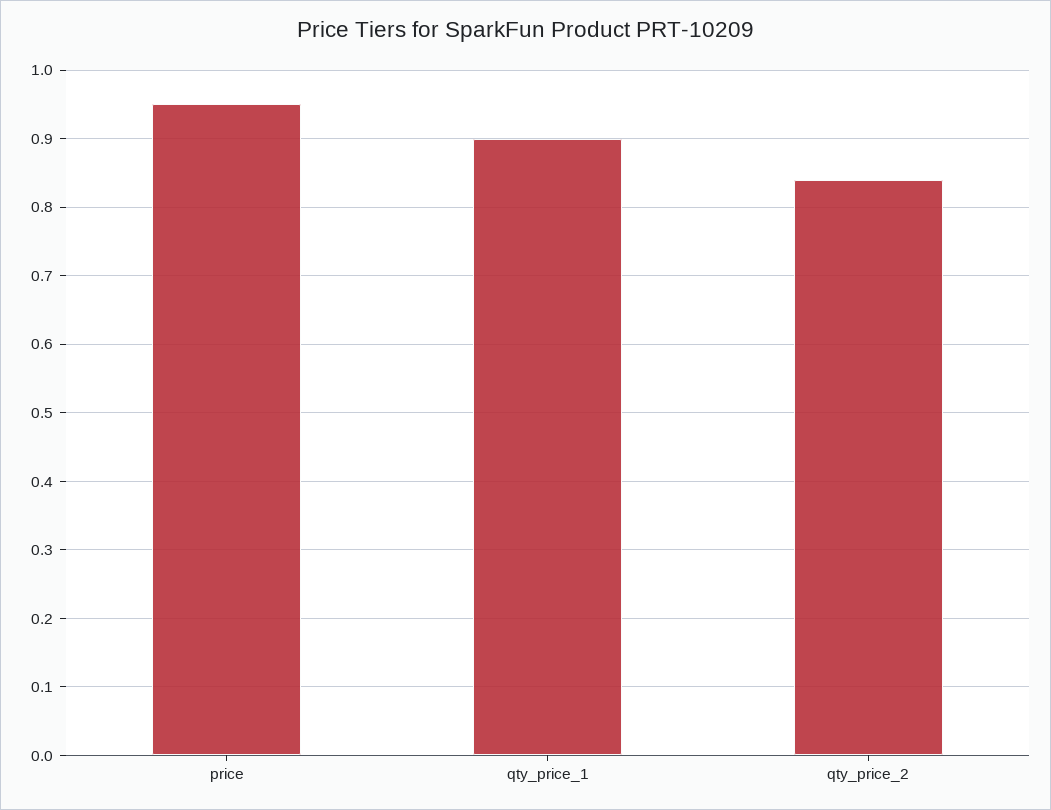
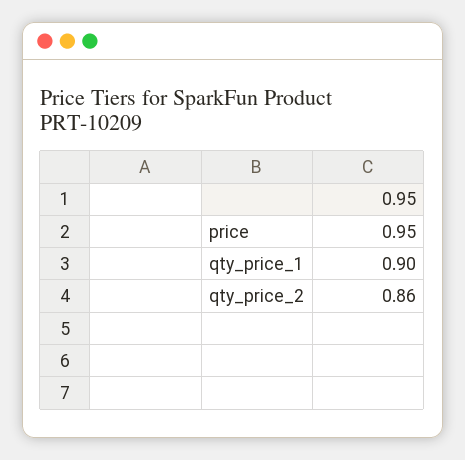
  {
    "price": 0.95,
    "qty_price_1": 0.9,
-   "qty_price_2": 0.84
+   "qty_price_2": 0.86
  }

